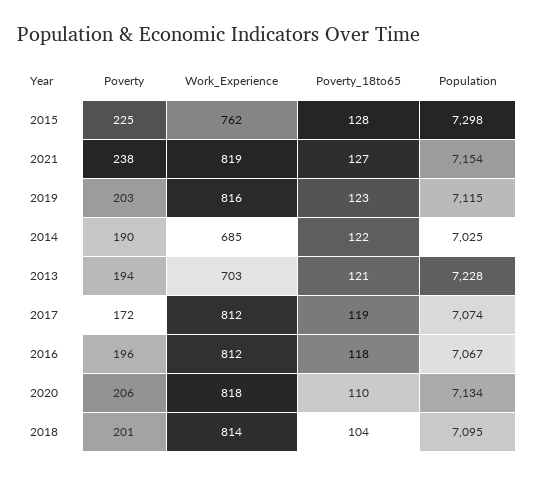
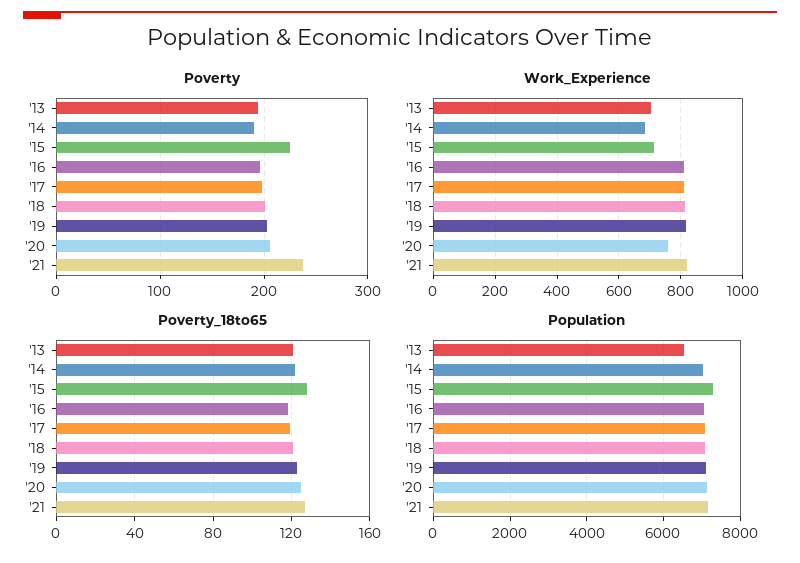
  {
    "Poverty": {
      "2015": 225,
      "2021": 238,
      "2019": 203,
      "2014": 190,
      "2013": 194,
-     "2017": 172,
+     "2017": 200,
      "2016": 196,
      "2020": 206,
      "2018": 201
    },
    "Work_Experience": {
-     "2015": 762,
+     "2015": 720,
      "2021": 819,
      "2019": 816,
      "2014": 685,
      "2013": 703,
      "2017": 812,
      "2016": 812,
-     "2020": 818,
+     "2020": 760,
      "2018": 814
    },
    "Poverty_18to65": {
      "2015": 128,
      "2021": 127,
      "2019": 123,
      "2014": 122,
      "2013": 121,
      "2017": 119,
      "2016": 118,
-     "2020": 110,
+     "2020": 125,
-     "2018": 104
+     "2018": 120
    },
    "Population": {
      "2015": 7298,
      "2021": 7154,
      "2019": 7115,
      "2014": 7025,
-     "2013": 7228,
+     "2013": 6600,
      "2017": 7074,
      "2016": 7067,
      "2020": 7134,
      "2018": 7095
    }
  }

